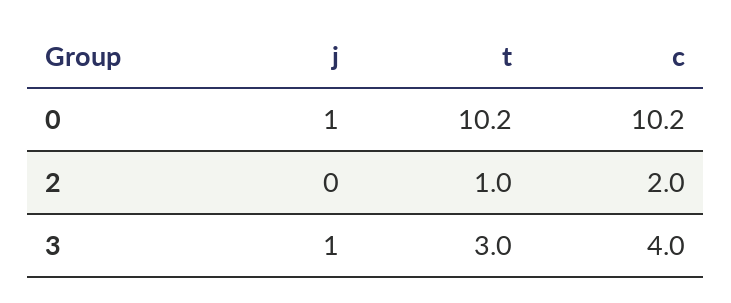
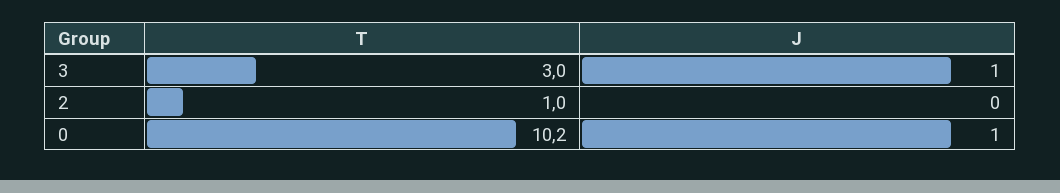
  {
    "j": {
      "0": 1,
      "2": 0,
      "3": 1
    },
    "t": {
      "0": 10.2,
      "2": 1,
      "3": 3
-   },
+   }
-   "c": {
-     "0": 10.2,
-     "2": 2,
-     "3": 4
-   }
  }

